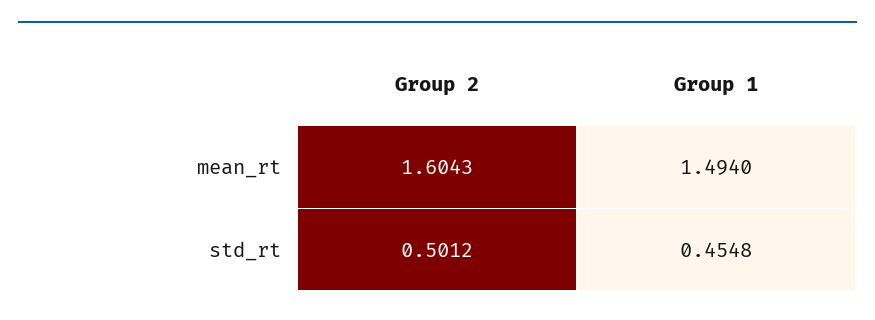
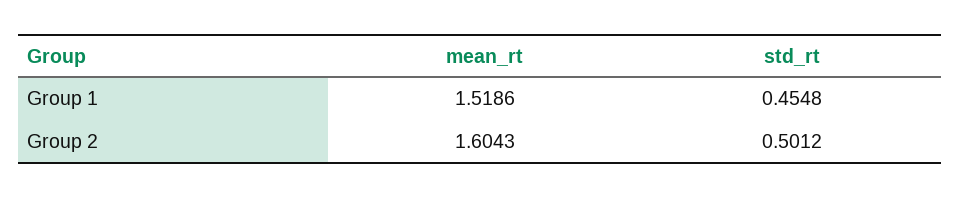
  {
    "Group 2": {
      "mean_rt": 1.6043,
      "std_rt": 0.5012
    },
    "Group 1": {
-     "mean_rt": 1.494,
+     "mean_rt": 1.5186,
      "std_rt": 0.4548
    }
  }

